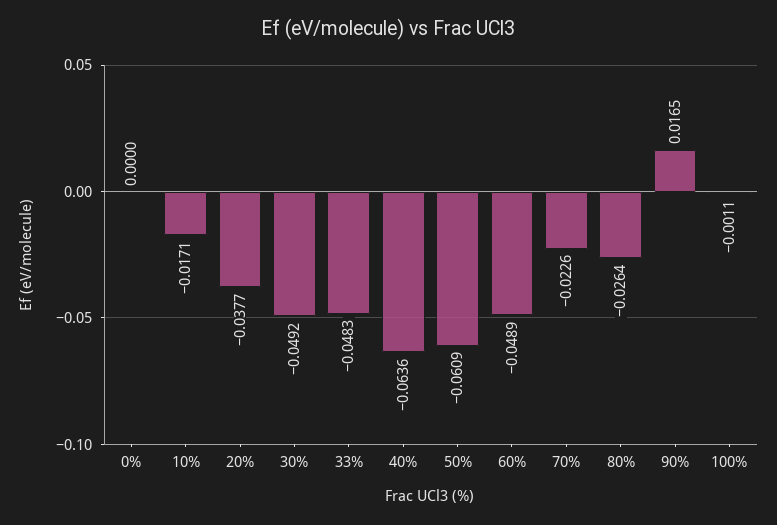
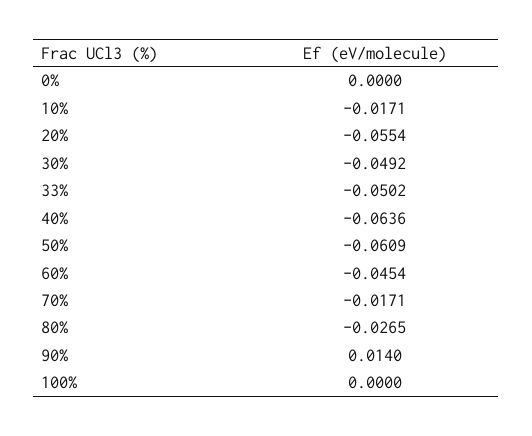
  {
    "0%": 0,
    "10%": -0.0171,
-   "20%": -0.0377,
+   "20%": -0.0554,
    "30%": -0.0492,
-   "33%": -0.0483,
+   "33%": -0.0502,
    "40%": -0.0636,
    "50%": -0.0609,
-   "60%": -0.0489,
+   "60%": -0.0454,
-   "70%": -0.0226,
+   "70%": -0.0171,
-   "80%": -0.0264,
+   "80%": -0.0265,
-   "90%": 0.0165,
+   "90%": 0.014,
-   "100%": -0.0011
+   "100%": 0
  }

